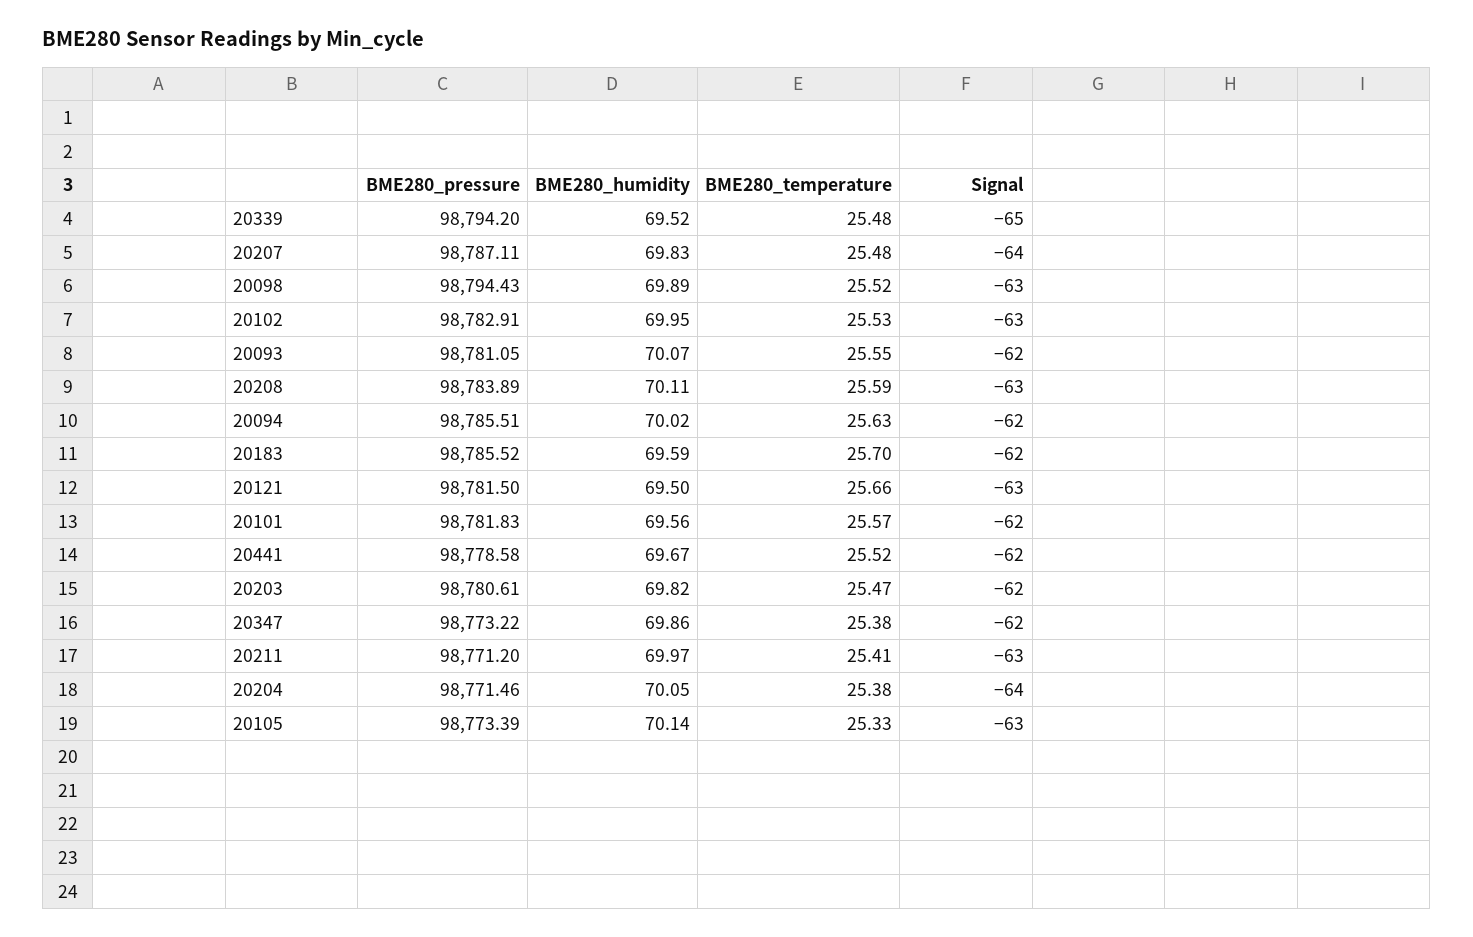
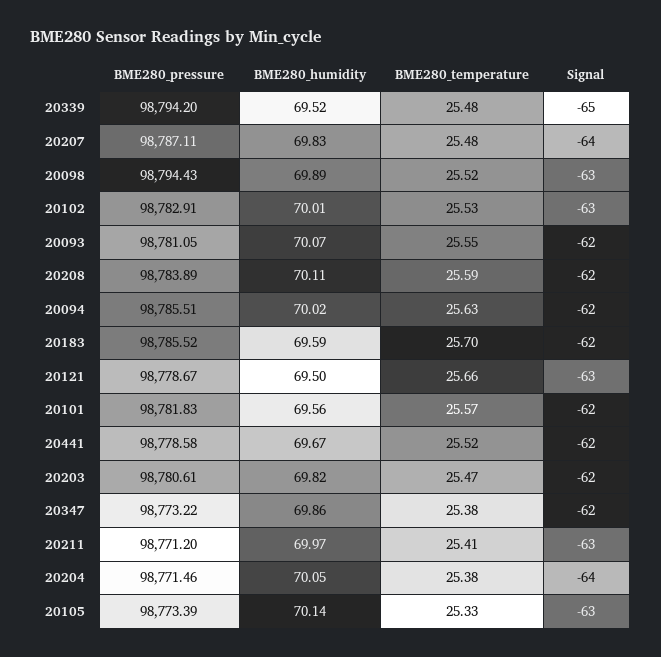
  {
    "BME280_pressure": {
      "20339": 98794.2,
      "20207": 98787.11,
      "20098": 98794.43,
      "20102": 98782.91,
      "20093": 98781.05,
      "20208": 98783.89,
      "20094": 98785.51,
      "20183": 98785.52,
-     "20121": 98781.5,
+     "20121": 98778.67,
      "20101": 98781.83,
      "20441": 98778.58,
      "20203": 98780.61,
      "20347": 98773.22,
      "20211": 98771.2,
      "20204": 98771.46,
      "20105": 98773.39
    },
    "BME280_humidity": {
      "20339": 69.52,
      "20207": 69.83,
      "20098": 69.89,
-     "20102": 69.95,
+     "20102": 70.01,
      "20093": 70.07,
      "20208": 70.11,
      "20094": 70.02,
      "20183": 69.59,
      "20121": 69.5,
      "20101": 69.56,
      "20441": 69.67,
      "20203": 69.82,
      "20347": 69.86,
      "20211": 69.97,
      "20204": 70.05,
      "20105": 70.14
    },
    "BME280_temperature": {
      "20339": 25.48,
      "20207": 25.48,
      "20098": 25.52,
      "20102": 25.53,
      "20093": 25.55,
      "20208": 25.59,
      "20094": 25.63,
      "20183": 25.7,
      "20121": 25.66,
      "20101": 25.57,
      "20441": 25.52,
      "20203": 25.47,
      "20347": 25.38,
      "20211": 25.41,
      "20204": 25.38,
      "20105": 25.33
    },
    "Signal": {
      "20339": -65,
      "20207": -64,
      "20098": -63,
      "20102": -63,
      "20093": -62,
-     "20208": -63,
+     "20208": -62,
      "20094": -62,
      "20183": -62,
      "20121": -63,
      "20101": -62,
      "20441": -62,
      "20203": -62,
      "20347": -62,
      "20211": -63,
      "20204": -64,
      "20105": -63
    }
  }

